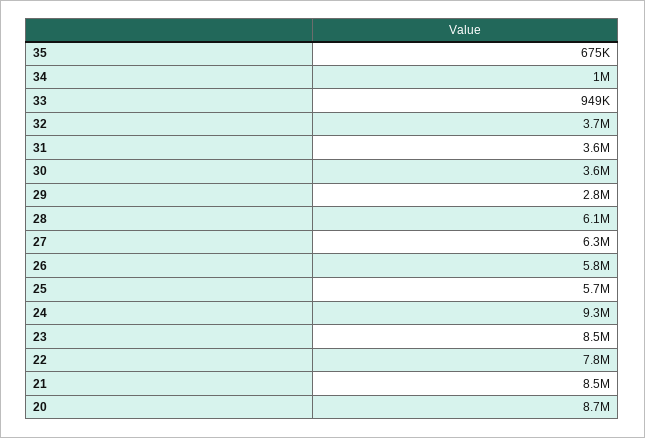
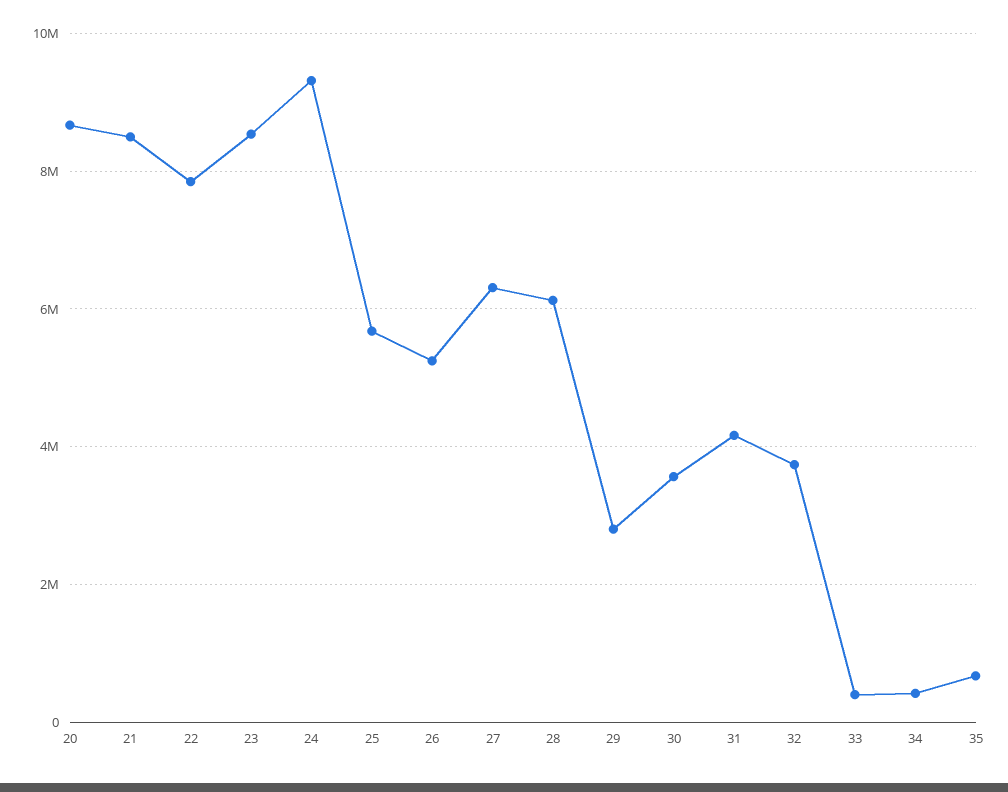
  {
    "35": 675000,
-   "34": 1000000,
+   "34": 400000,
-   "33": 949000,
+   "33": 400000,
    "32": 3700000,
-   "31": 3600000,
+   "31": 4200000,
    "30": 3600000,
    "29": 2800000,
    "28": 6100000,
    "27": 6300000,
-   "26": 5800000,
+   "26": 5200000,
    "25": 5700000,
    "24": 9300000,
    "23": 8500000,
    "22": 7800000,
    "21": 8500000,
    "20": 8700000
  }

